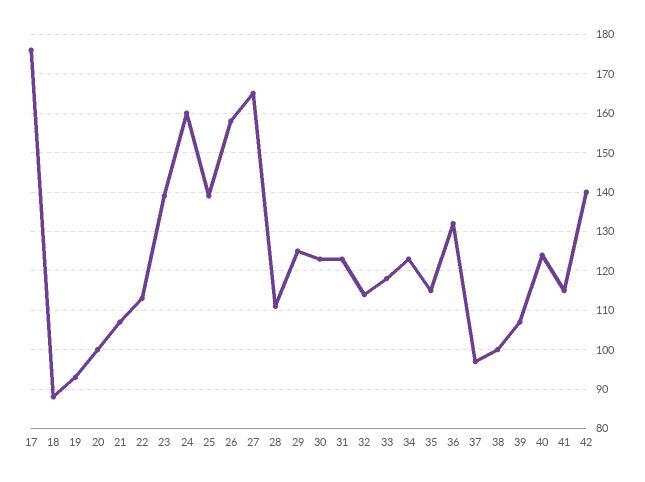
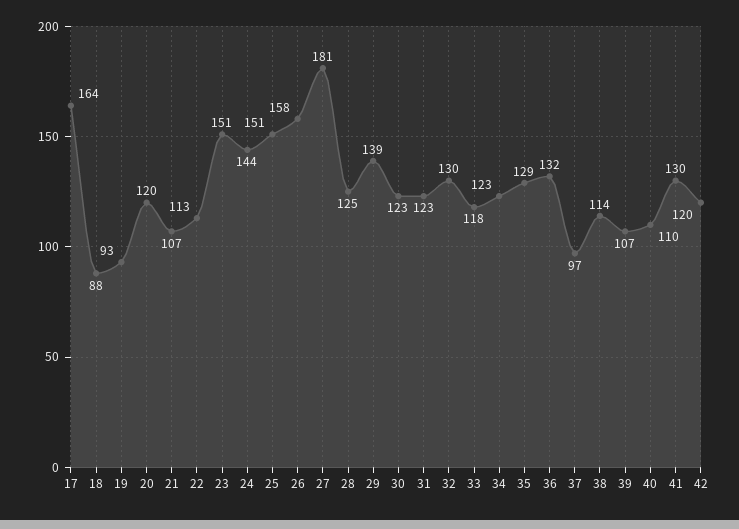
  {
-   "17": 175,
+   "17": 164,
    "18": 88,
    "19": 93,
-   "20": 100,
+   "20": 120,
    "21": 107,
    "22": 113,
-   "23": 140,
+   "23": 151,
-   "24": 160,
+   "24": 144,
-   "25": 140,
+   "25": 151,
    "26": 158,
-   "27": 165,
+   "27": 181,
-   "28": 110,
+   "28": 125,
-   "29": 125,
+   "29": 139,
    "30": 123,
    "31": 123,
-   "32": 115,
+   "32": 130,
    "33": 118,
    "34": 123,
-   "35": 115,
+   "35": 129,
    "36": 132,
    "37": 97,
-   "38": 100,
+   "38": 114,
    "39": 107,
-   "40": 125,
+   "40": 110,
-   "41": 115,
+   "41": 130,
-   "42": 140
+   "42": 120
  }

